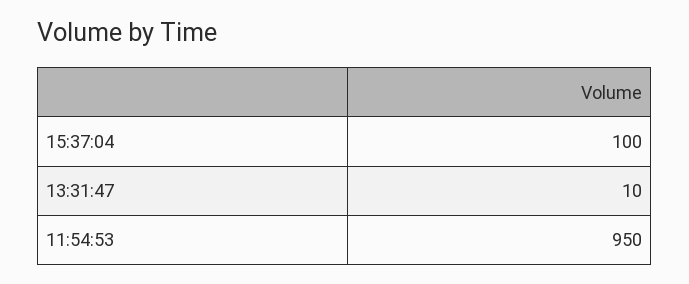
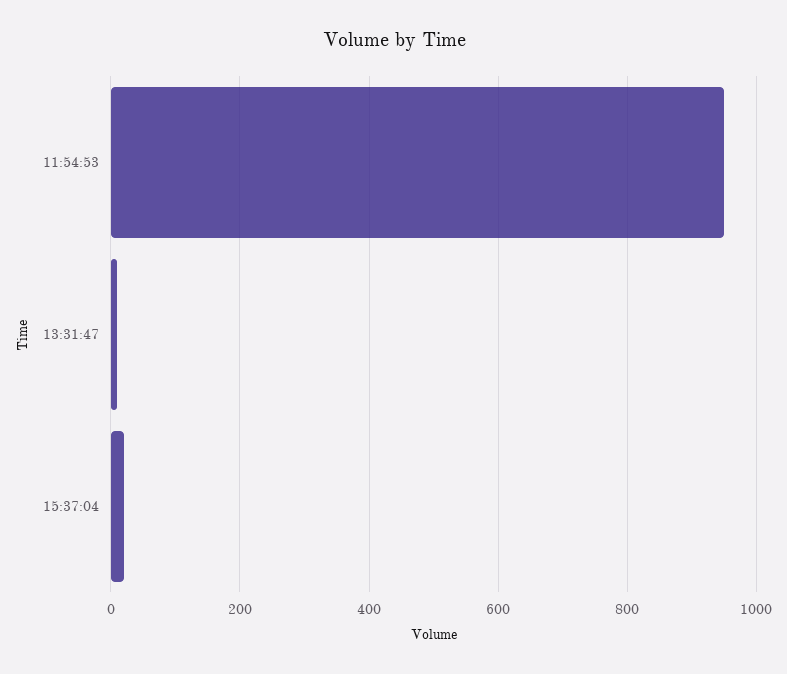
  {
-   "15:37:04": 100,
+   "15:37:04": 20,
    "13:31:47": 10,
    "11:54:53": 950
  }

